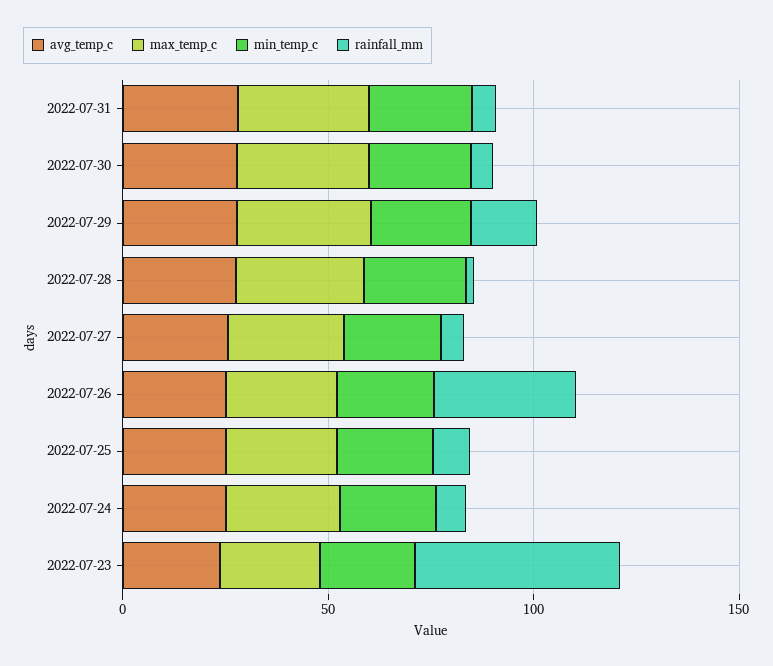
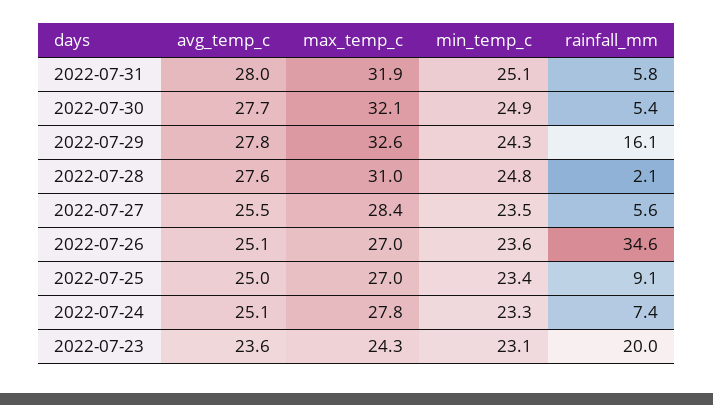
  {
    "avg_temp_c": {
      "2022-07-31": 28,
      "2022-07-30": 27.7,
      "2022-07-29": 27.8,
      "2022-07-28": 27.6,
      "2022-07-27": 25.5,
      "2022-07-26": 25.1,
      "2022-07-25": 25,
      "2022-07-24": 25.1,
      "2022-07-23": 23.6
    },
    "max_temp_c": {
      "2022-07-31": 31.9,
      "2022-07-30": 32.1,
      "2022-07-29": 32.6,
      "2022-07-28": 31,
      "2022-07-27": 28.4,
      "2022-07-26": 27,
      "2022-07-25": 27,
      "2022-07-24": 27.8,
      "2022-07-23": 24.3
    },
    "min_temp_c": {
      "2022-07-31": 25.1,
      "2022-07-30": 24.9,
      "2022-07-29": 24.3,
      "2022-07-28": 24.8,
      "2022-07-27": 23.5,
      "2022-07-26": 23.6,
      "2022-07-25": 23.4,
      "2022-07-24": 23.3,
      "2022-07-23": 23.1
    },
    "rainfall_mm": {
      "2022-07-31": 5.8,
      "2022-07-30": 5.4,
      "2022-07-29": 16.1,
      "2022-07-28": 2.1,
      "2022-07-27": 5.6,
      "2022-07-26": 34.6,
      "2022-07-25": 9.1,
      "2022-07-24": 7.4,
-     "2022-07-23": 50
+     "2022-07-23": 20
    }
  }

